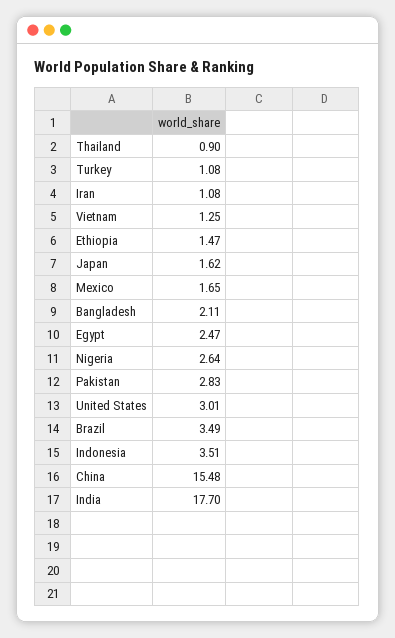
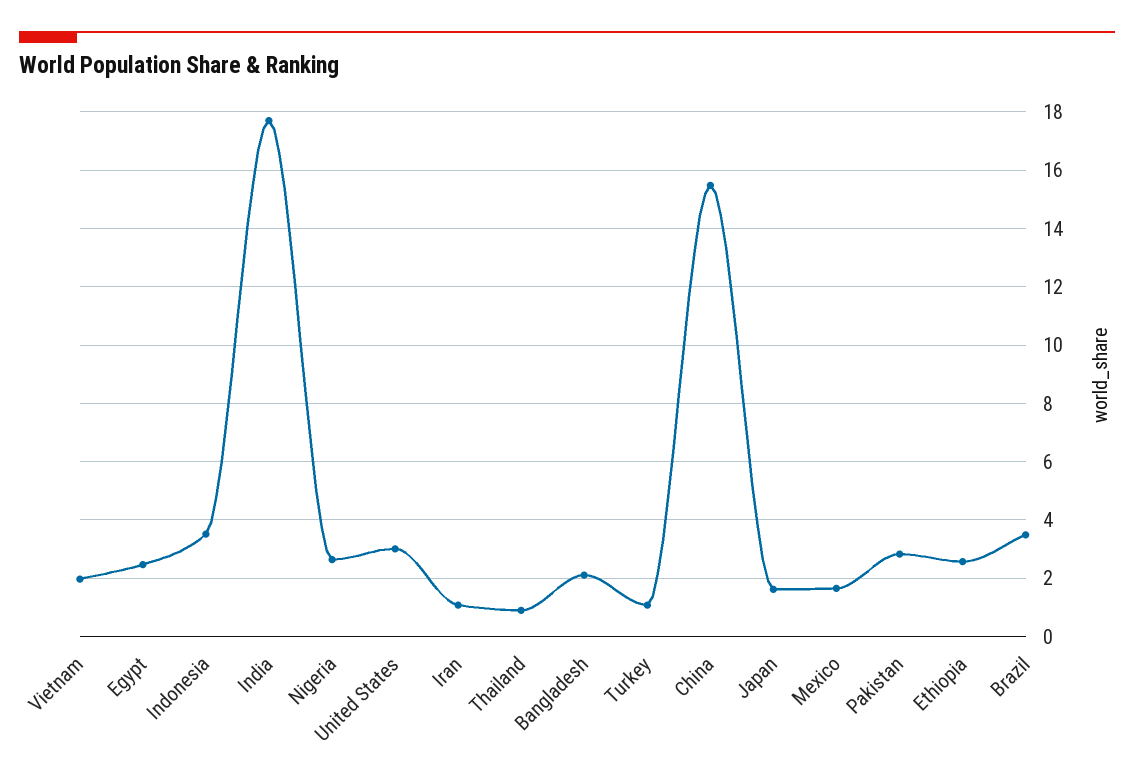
  {
    "Thailand": 0.9,
    "Turkey": 1.08,
    "Iran": 1.08,
-   "Vietnam": 1.25,
+   "Vietnam": 2,
-   "Ethiopia": 1.47,
+   "Ethiopia": 2.5,
    "Japan": 1.62,
    "Mexico": 1.65,
    "Bangladesh": 2.11,
    "Egypt": 2.47,
    "Nigeria": 2.64,
    "Pakistan": 2.83,
    "United States": 3.01,
    "Brazil": 3.49,
    "Indonesia": 3.51,
    "China": 15.48,
    "India": 17.7
  }

